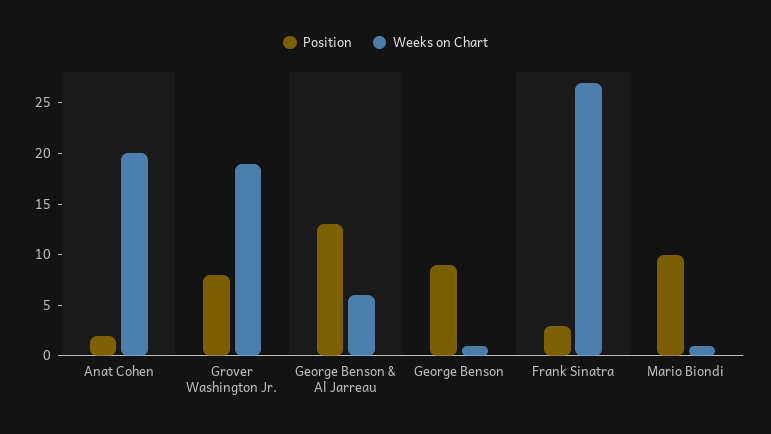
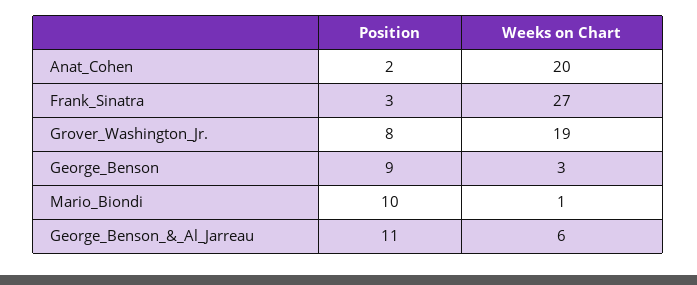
  {
    "Position": {
      "Anat Cohen": 2,
      "Grover Washington Jr.": 8,
-     "George Benson & Al Jarreau": 13,
+     "George Benson & Al Jarreau": 11,
      "George Benson": 9,
      "Frank Sinatra": 3,
      "Mario Biondi": 10
    },
    "Weeks on Chart": {
      "Anat Cohen": 20,
      "Grover Washington Jr.": 19,
      "George Benson & Al Jarreau": 6,
-     "George Benson": 1,
+     "George Benson": 3,
      "Frank Sinatra": 27,
      "Mario Biondi": 1
    }
  }

